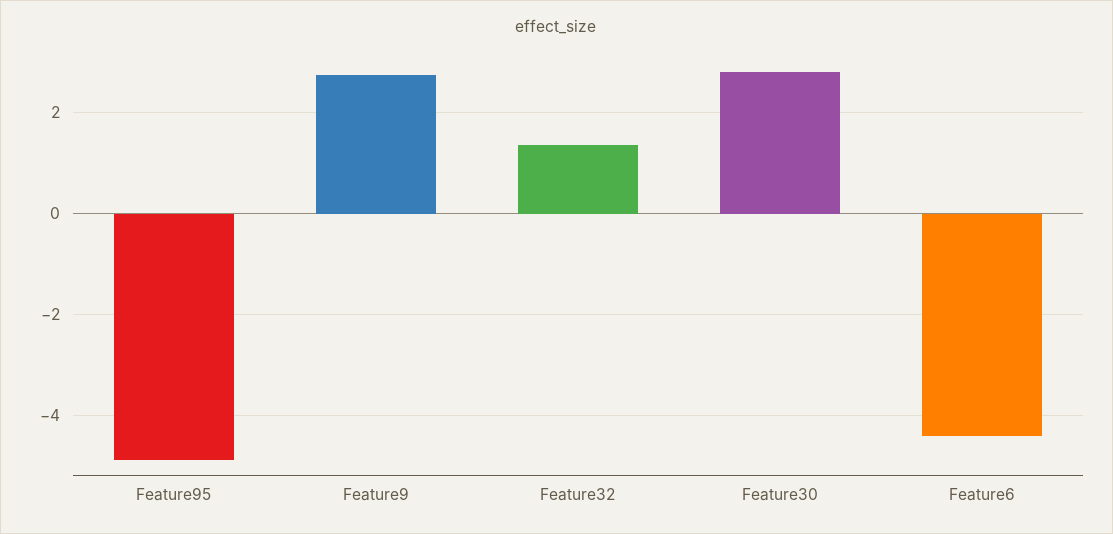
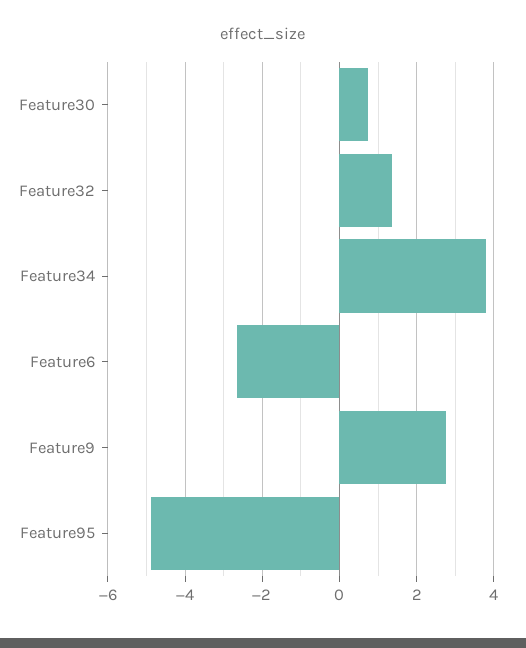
  {
    "Feature95": -4.8,
    "Feature9": 2.8,
    "Feature32": 1.4,
-   "Feature30": 2.8,
+   "Feature30": 0.8,
-   "Feature6": -4.4
+   "Feature6": -2.6,
+   "Feature34": 3.8
  }

